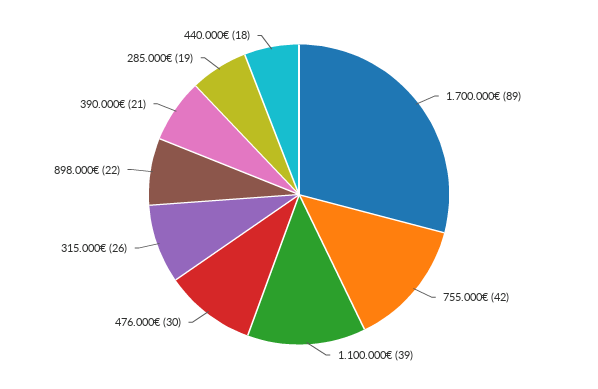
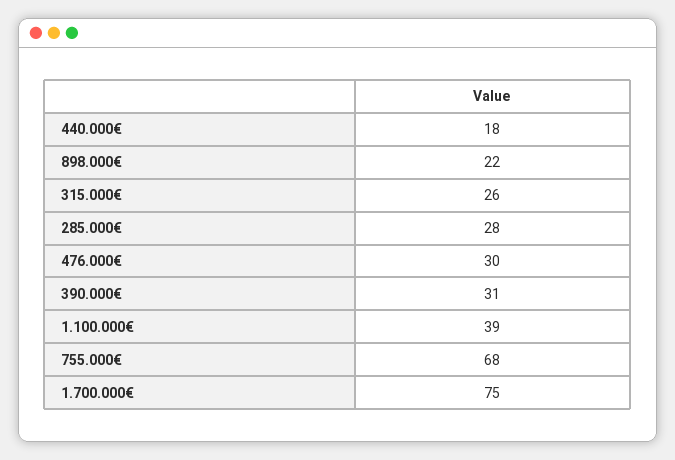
  {
-   "1.700.000€": 89,
+   "1.700.000€": 75,
-   "755.000€": 42,
+   "755.000€": 68,
    "1.100.000€": 39,
    "476.000€": 30,
    "315.000€": 26,
    "898.000€": 22,
-   "390.000€": 21,
+   "390.000€": 31,
-   "285.000€": 19,
+   "285.000€": 28,
    "440.000€": 18
  }

